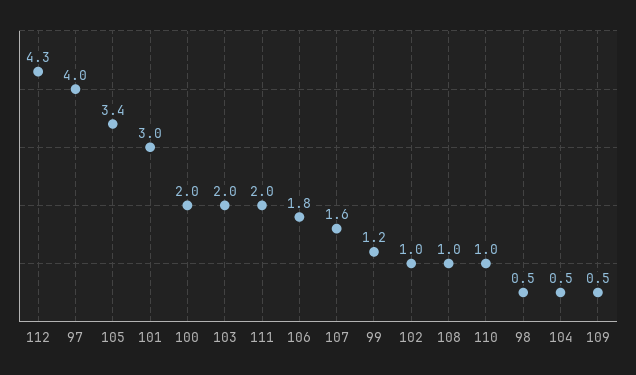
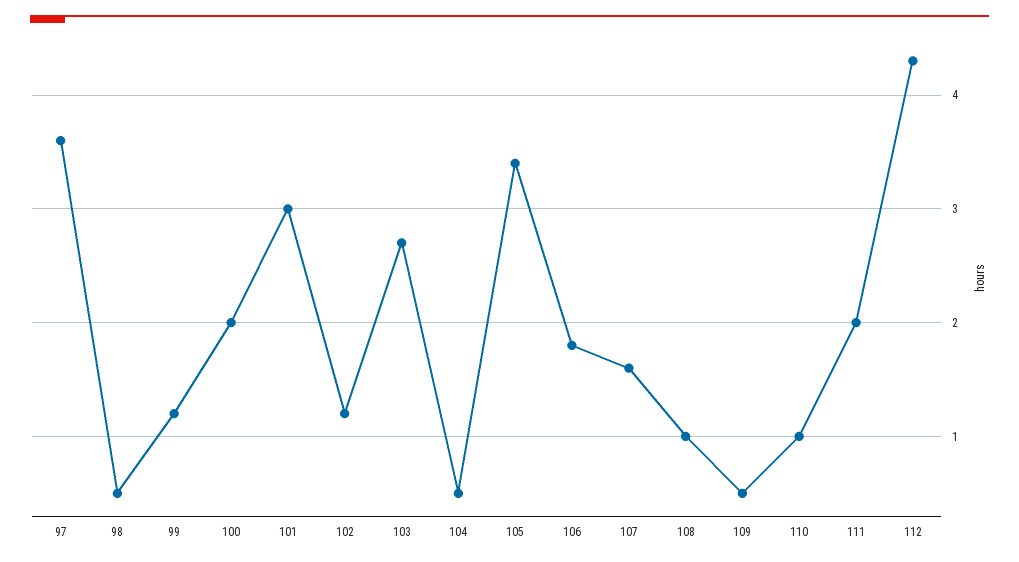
  {
    "112": 4.3,
-   "97": 4,
+   "97": 3.6,
    "105": 3.4,
    "101": 3,
    "100": 2,
-   "103": 2,
+   "103": 2.7,
    "111": 2,
    "106": 1.8,
    "107": 1.6,
    "99": 1.2,
-   "102": 1,
+   "102": 1.2,
    "108": 1,
    "110": 1,
    "98": 0.5,
    "104": 0.5,
    "109": 0.5
  }

